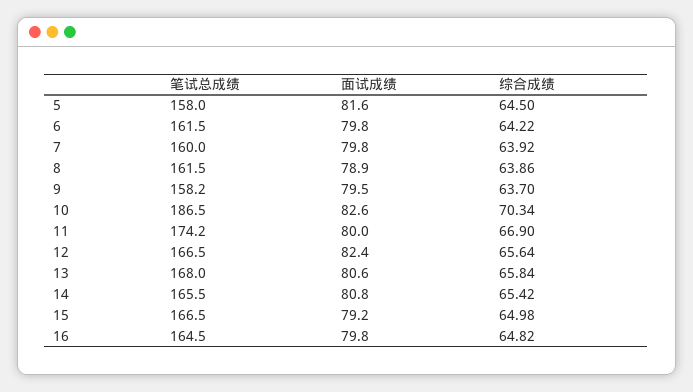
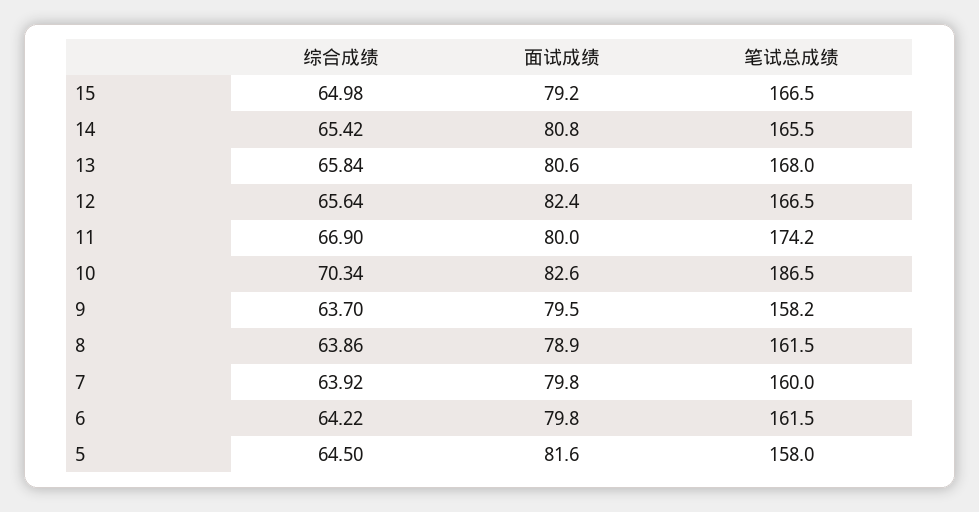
  {
    "笔试总成绩": {
      "5": 158,
      "6": 161.5,
      "7": 160,
      "8": 161.5,
      "9": 158.2,
      "10": 186.5,
      "11": 174.2,
      "12": 166.5,
      "13": 168,
      "14": 165.5,
-     "15": 166.5,
+     "15": 166.5
-     "16": 164.5
    },
    "面试成绩": {
      "5": 81.6,
      "6": 79.8,
      "7": 79.8,
      "8": 78.9,
      "9": 79.5,
      "10": 82.6,
      "11": 80,
      "12": 82.4,
      "13": 80.6,
      "14": 80.8,
-     "15": 79.2,
+     "15": 79.2
-     "16": 79.8
    },
    "综合成绩": {
      "5": 64.5,
      "6": 64.22,
      "7": 63.92,
      "8": 63.86,
      "9": 63.7,
      "10": 70.34,
      "11": 66.9,
      "12": 65.64,
      "13": 65.84,
      "14": 65.42,
-     "15": 64.98,
+     "15": 64.98
-     "16": 64.82
    }
  }

